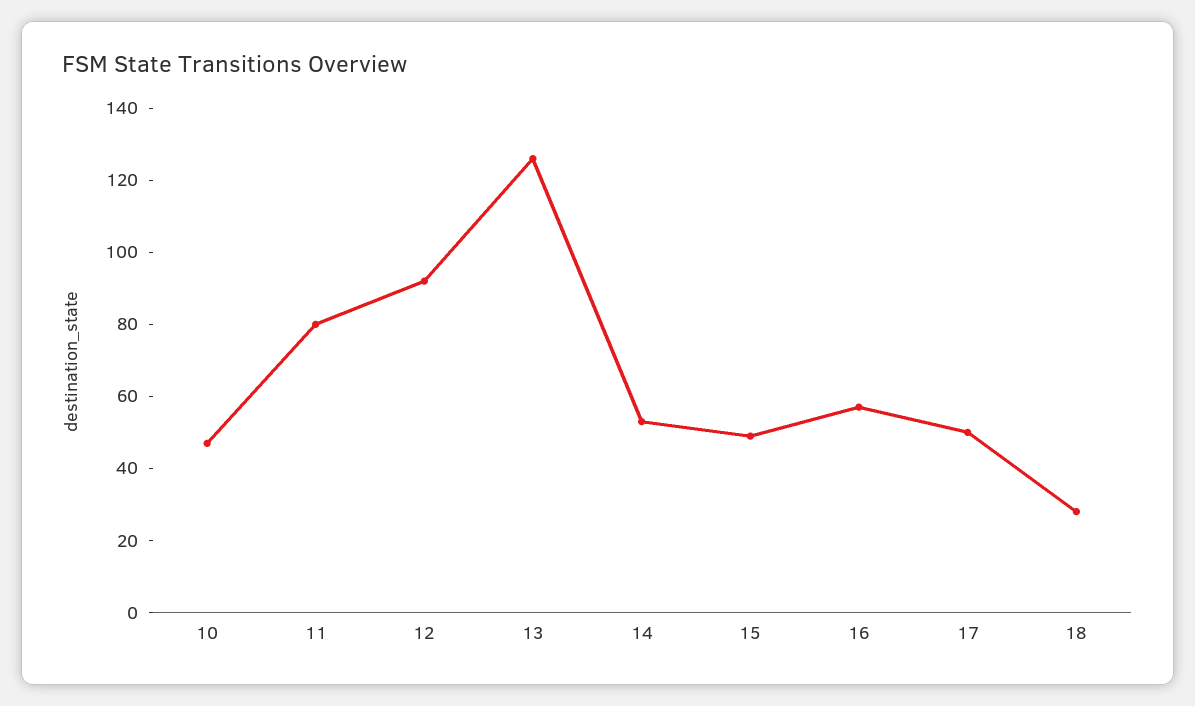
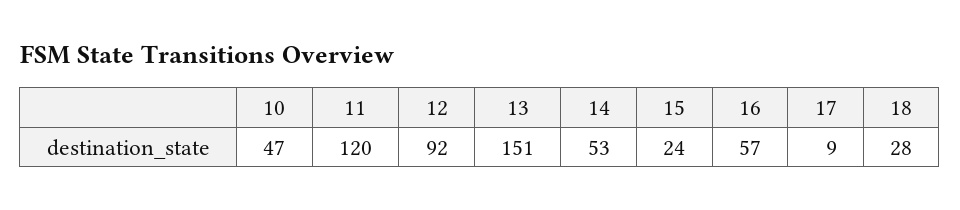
  {
    "10": 47,
-   "11": 80,
+   "11": 120,
    "12": 92,
-   "13": 125,
+   "13": 151,
    "14": 53,
-   "15": 50,
+   "15": 24,
    "16": 57,
-   "17": 50,
+   "17": 9,
    "18": 28
  }

